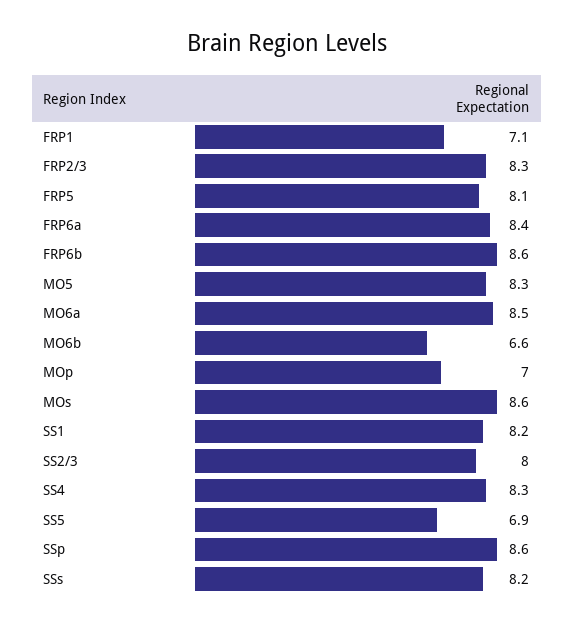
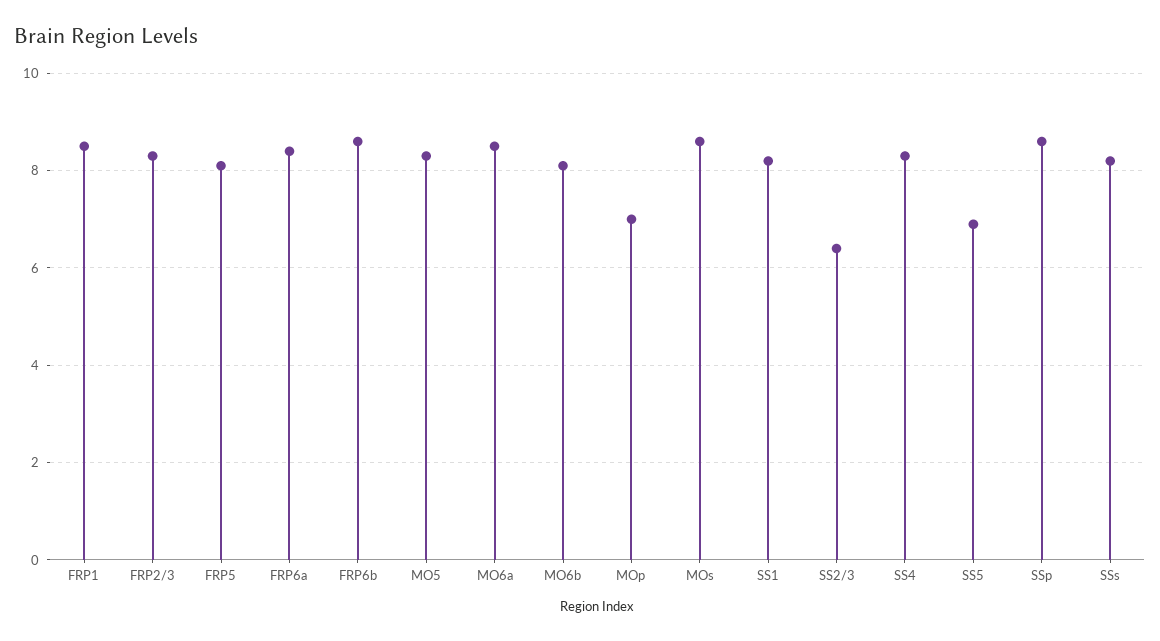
  {
-   "FRP1": 7.1,
+   "FRP1": 8.5,
    "FRP2/3": 8.3,
    "FRP5": 8.1,
    "FRP6a": 8.4,
    "FRP6b": 8.6,
    "MO5": 8.3,
    "MO6a": 8.5,
-   "MO6b": 6.6,
+   "MO6b": 8,
    "MOp": 7,
    "MOs": 8.6,
    "SS1": 8.2,
-   "SS2/3": 8,
+   "SS2/3": 6.5,
    "SS4": 8.3,
    "SS5": 6.9,
    "SSp": 8.6,
    "SSs": 8.2
  }

